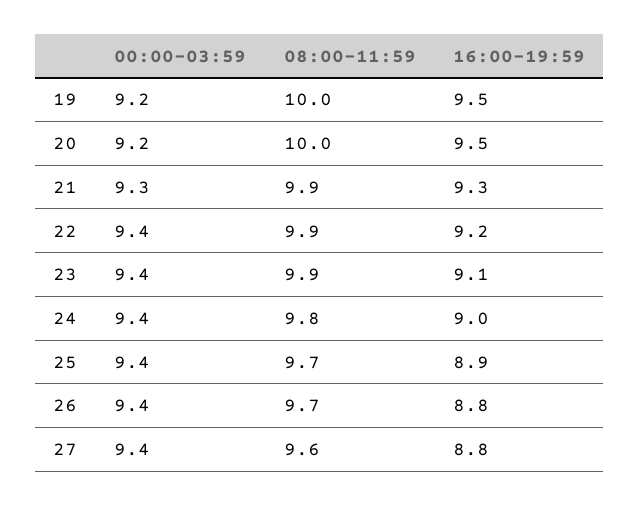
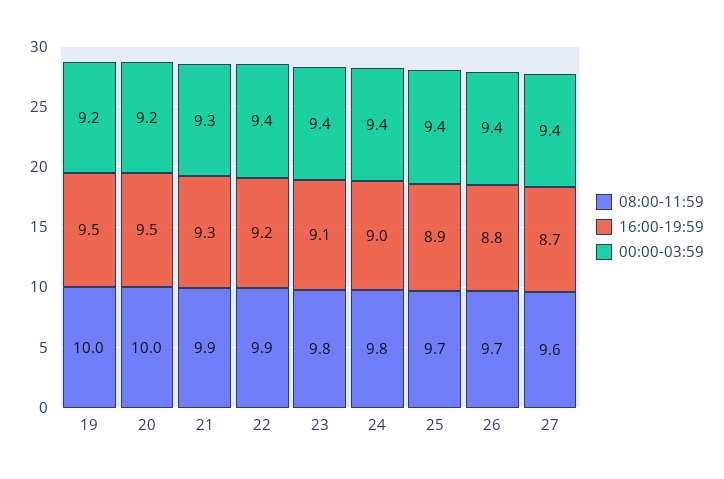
  {
    "00:00-03:59": {
      "19": 9.2,
      "20": 9.2,
      "21": 9.3,
      "22": 9.4,
      "23": 9.4,
      "24": 9.4,
      "25": 9.4,
      "26": 9.4,
      "27": 9.4
    },
    "08:00-11:59": {
      "19": 10,
      "20": 10,
      "21": 9.9,
      "22": 9.9,
-     "23": 9.9,
+     "23": 9.8,
      "24": 9.8,
      "25": 9.7,
      "26": 9.7,
      "27": 9.6
    },
    "16:00-19:59": {
      "19": 9.5,
      "20": 9.5,
      "21": 9.3,
      "22": 9.2,
      "23": 9.1,
      "24": 9,
      "25": 8.9,
      "26": 8.8,
-     "27": 8.8
+     "27": 8.7
    }
  }

